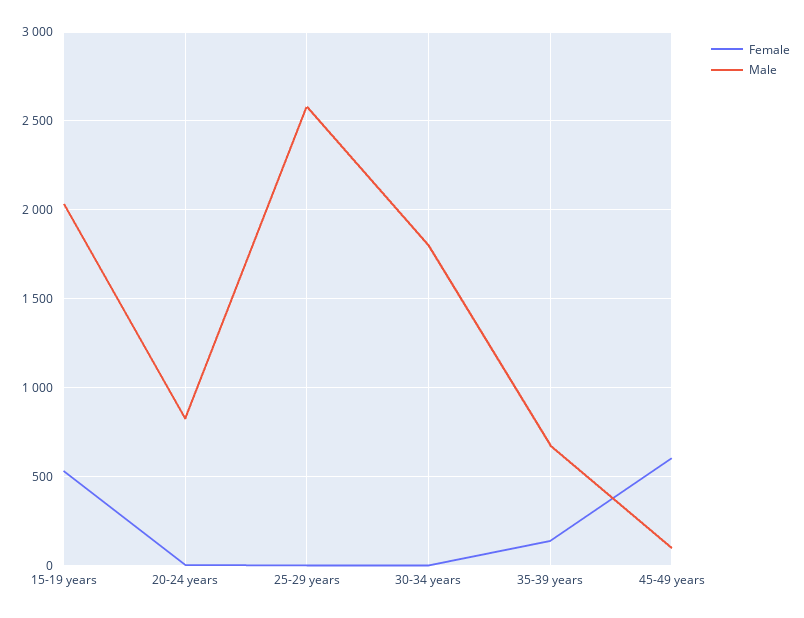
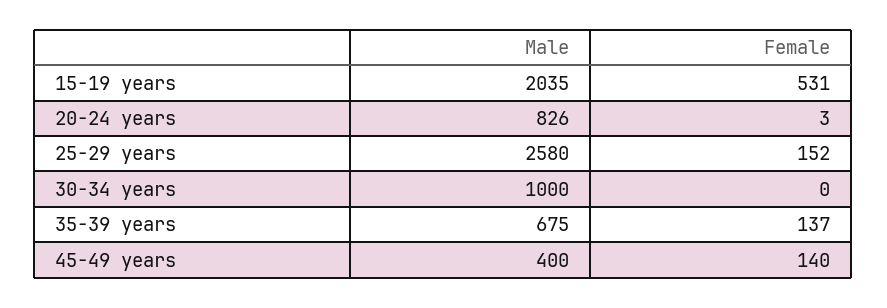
  {
    "Female": {
      "15-19 years": 531,
      "20-24 years": 3,
-     "25-29 years": 0,
+     "25-29 years": 152,
      "30-34 years": 0,
      "35-39 years": 137,
-     "45-49 years": 600
+     "45-49 years": 140
    },
    "Male": {
      "15-19 years": 2035,
      "20-24 years": 826,
      "25-29 years": 2580,
-     "30-34 years": 1800,
+     "30-34 years": 1000,
      "35-39 years": 675,
-     "45-49 years": 100
+     "45-49 years": 400
    }
  }

